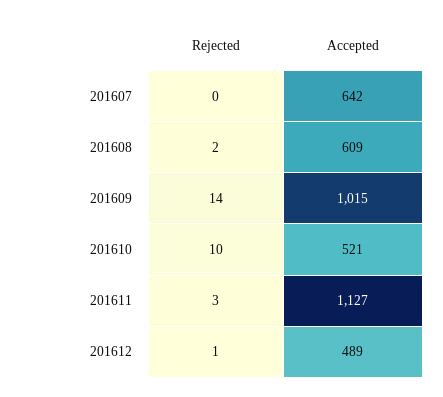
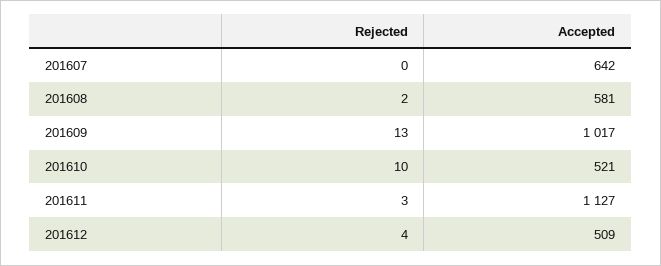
  {
    "Rejected": {
      "201607": 0,
      "201608": 2,
-     "201609": 14,
+     "201609": 13,
      "201610": 10,
      "201611": 3,
-     "201612": 1
+     "201612": 4
    },
    "Accepted": {
      "201607": 642,
-     "201608": 609,
+     "201608": 581,
-     "201609": 1015,
+     "201609": 1017,
      "201610": 521,
      "201611": 1127,
-     "201612": 489
+     "201612": 509
    }
  }

